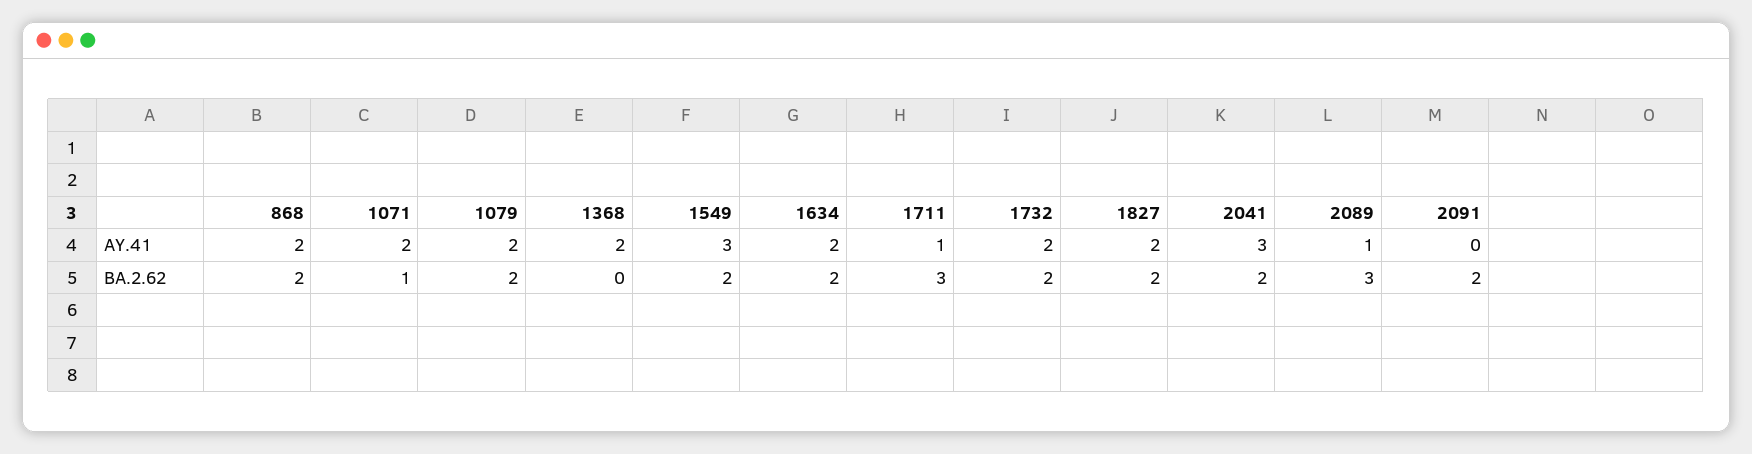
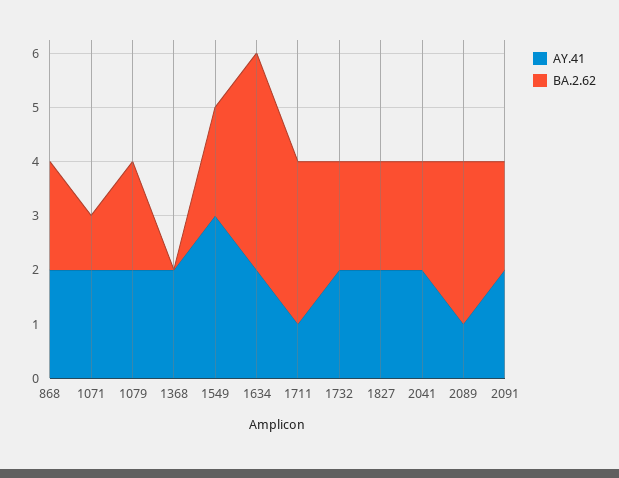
  {
    "AY.41": {
      "868": 2,
      "1071": 2,
      "1079": 2,
      "1368": 2,
      "1549": 3,
      "1634": 2,
      "1711": 1,
      "1732": 2,
      "1827": 2,
-     "2041": 3,
+     "2041": 2,
      "2089": 1,
-     "2091": 0
+     "2091": 2
    },
    "BA.2.62": {
      "868": 2,
      "1071": 1,
      "1079": 2,
      "1368": 0,
      "1549": 2,
-     "1634": 2,
+     "1634": 4,
      "1711": 3,
      "1732": 2,
      "1827": 2,
      "2041": 2,
      "2089": 3,
      "2091": 2
    }
  }

